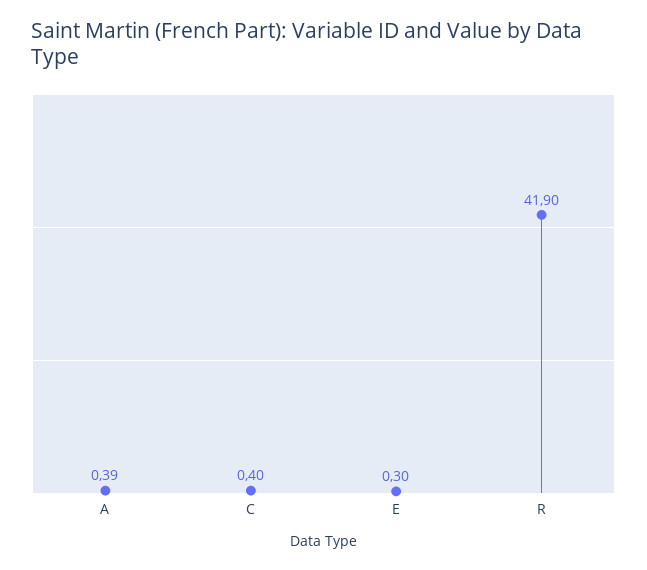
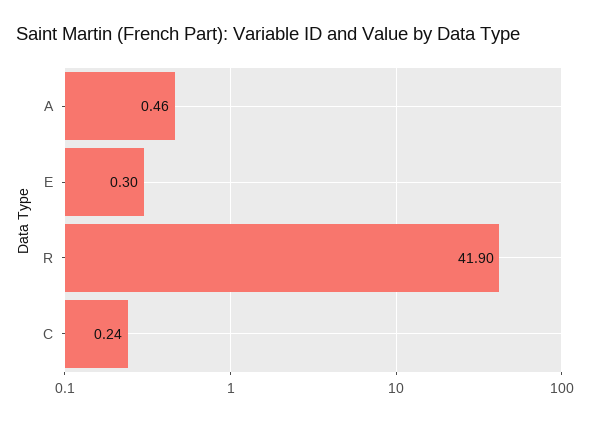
  {
-   "A": 0.39,
+   "A": 0.46,
-   "C": 0.4,
+   "C": 0.24,
    "E": 0.3,
    "R": 41.9
  }

